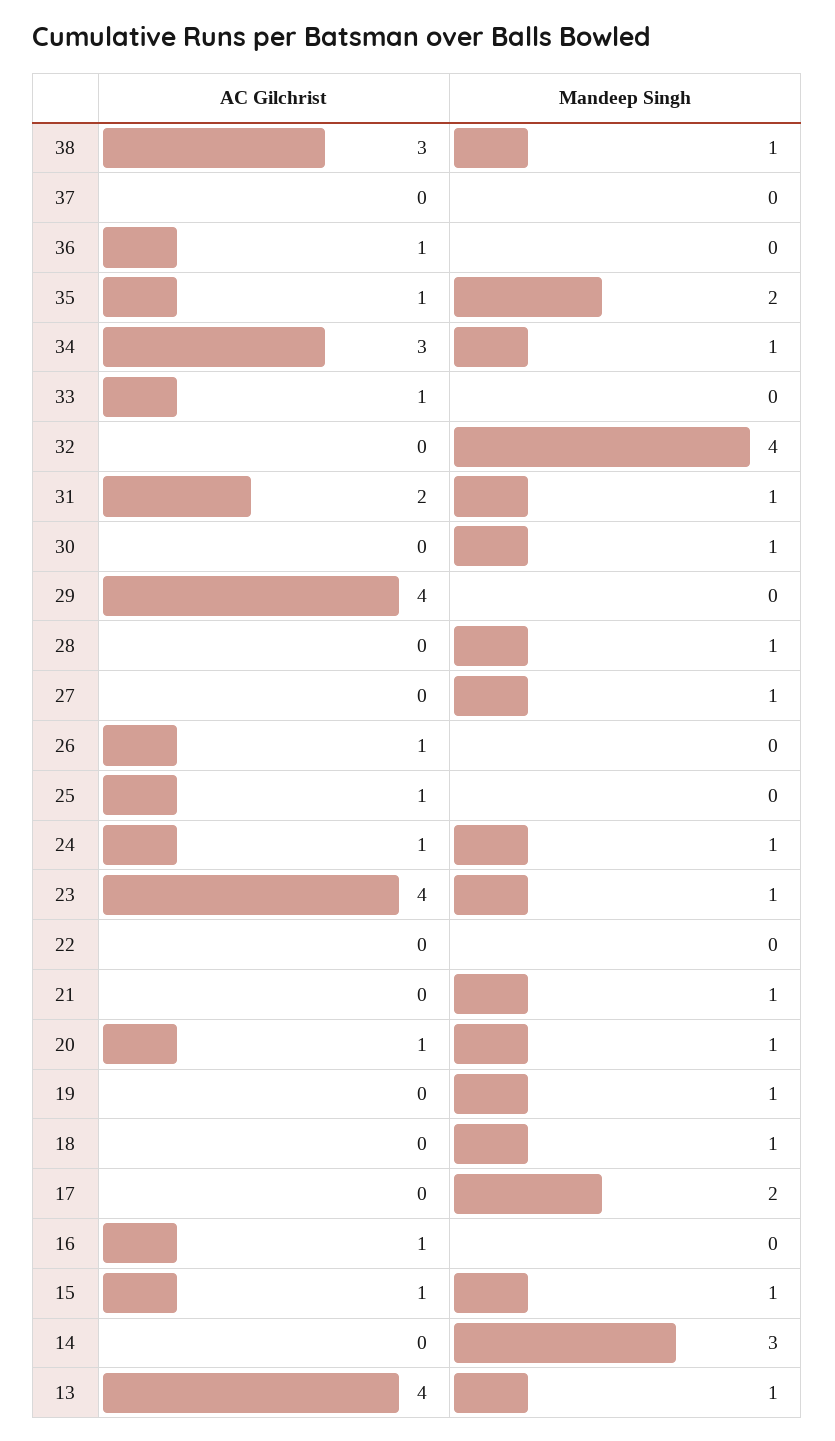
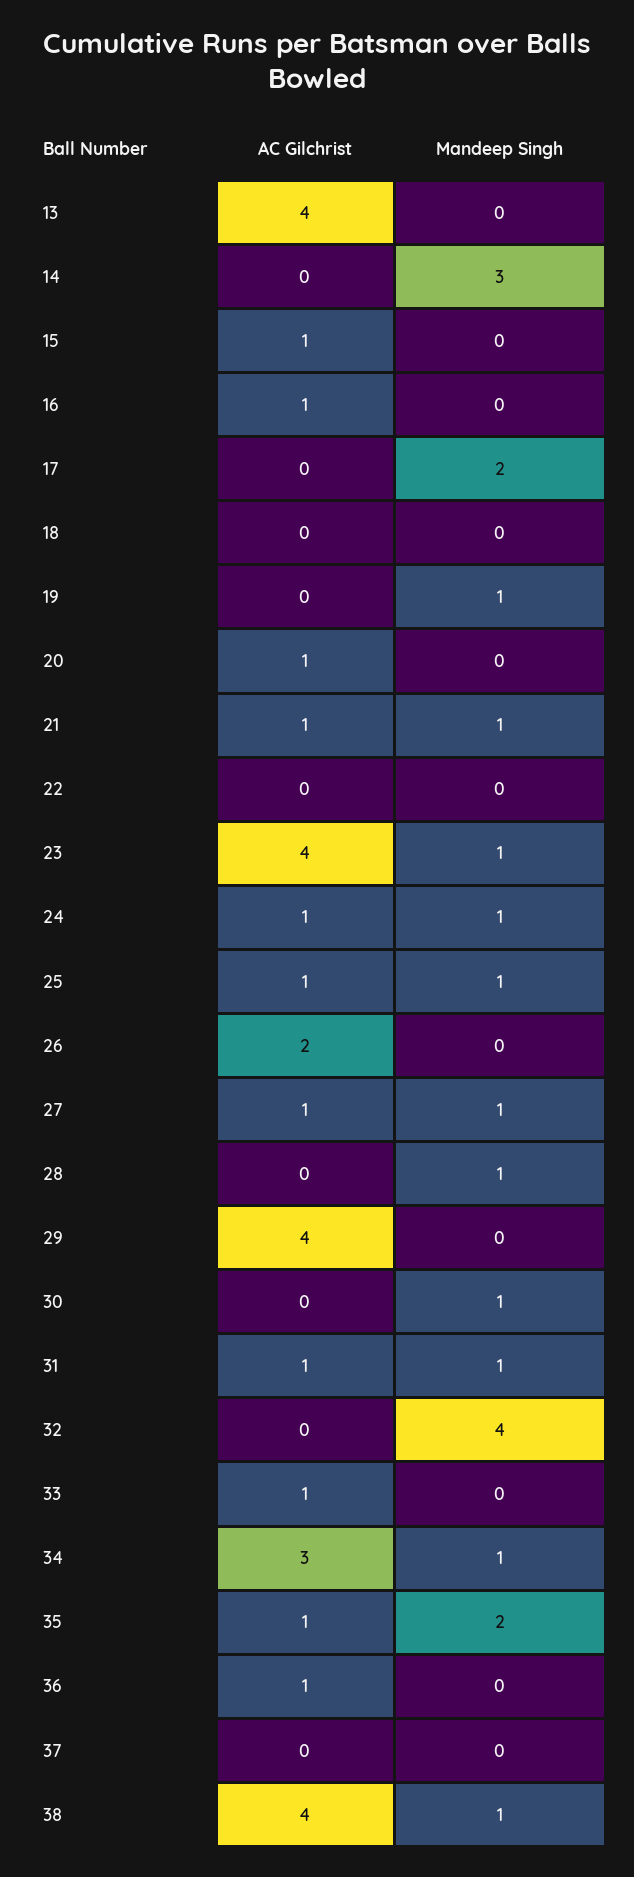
  {
    "AC Gilchrist": {
-     "38": 3,
+     "38": 4,
      "37": 0,
      "36": 1,
      "35": 1,
      "34": 3,
      "33": 1,
      "32": 0,
-     "31": 2,
+     "31": 1,
      "30": 0,
      "29": 4,
      "28": 0,
-     "27": 0,
+     "27": 1,
-     "26": 1,
+     "26": 2,
      "25": 1,
      "24": 1,
      "23": 4,
      "22": 0,
-     "21": 0,
+     "21": 1,
      "20": 1,
      "19": 0,
      "18": 0,
      "17": 0,
      "16": 1,
      "15": 1,
      "14": 0,
      "13": 4
    },
    "Mandeep Singh": {
      "38": 1,
      "37": 0,
      "36": 0,
      "35": 2,
      "34": 1,
      "33": 0,
      "32": 4,
      "31": 1,
      "30": 1,
      "29": 0,
      "28": 1,
      "27": 1,
      "26": 0,
-     "25": 0,
+     "25": 1,
      "24": 1,
      "23": 1,
      "22": 0,
      "21": 1,
-     "20": 1,
+     "20": 0,
      "19": 1,
-     "18": 1,
+     "18": 0,
      "17": 2,
      "16": 0,
-     "15": 1,
+     "15": 0,
      "14": 3,
-     "13": 1
+     "13": 0
    }
  }

